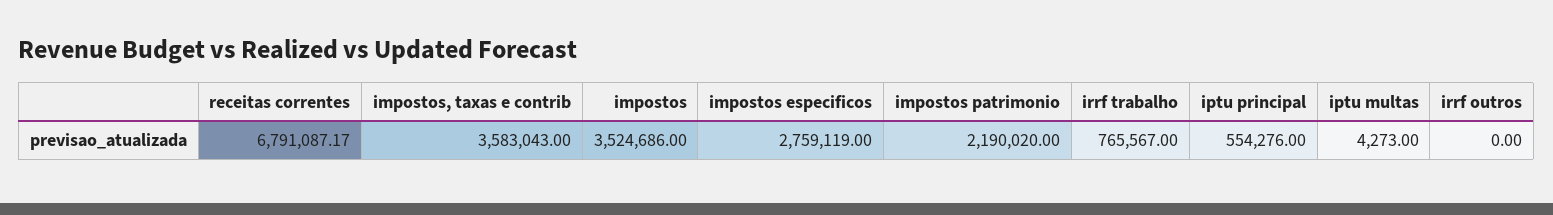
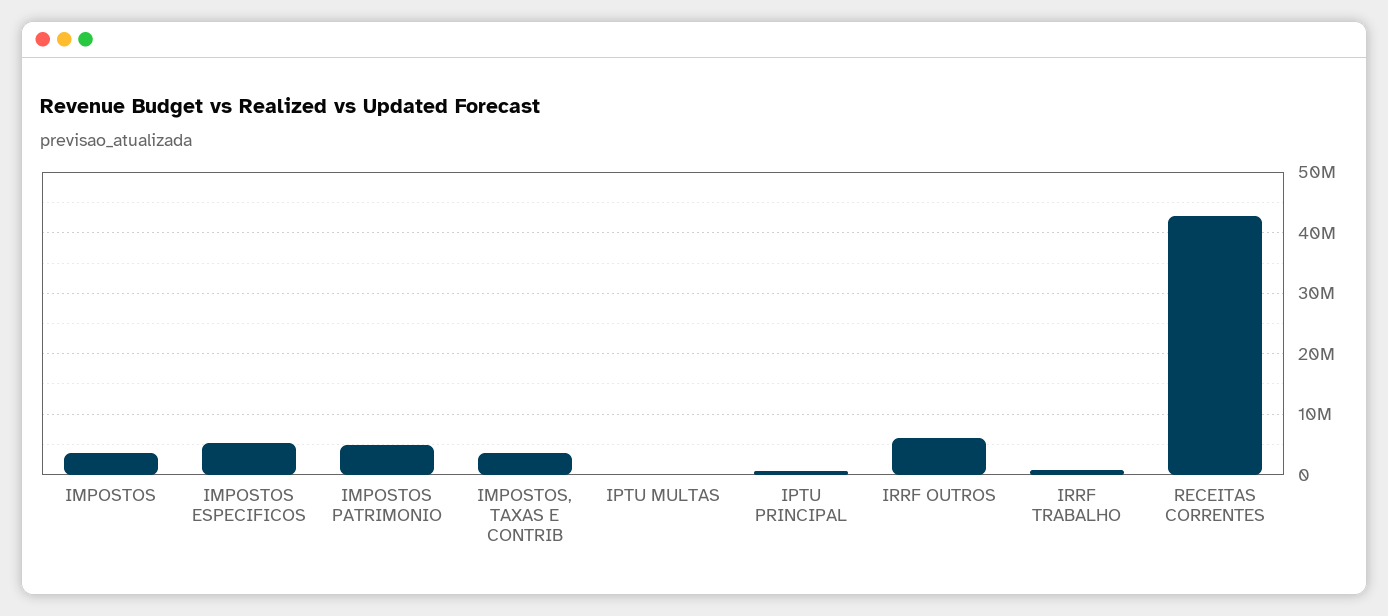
  {
-   "receitas correntes": 6791087.17,
+   "receitas correntes": 43000000,
    "impostos, taxas e contrib": 3583043,
    "impostos": 3524686,
-   "impostos especificos": 2759119,
+   "impostos especificos": 5000000,
-   "impostos patrimonio": 2190020,
+   "impostos patrimonio": 5000000,
    "irrf trabalho": 765567,
    "iptu principal": 554276,
    "iptu multas": 4273,
-   "irrf outros": 0
+   "irrf outros": 6000000
  }

